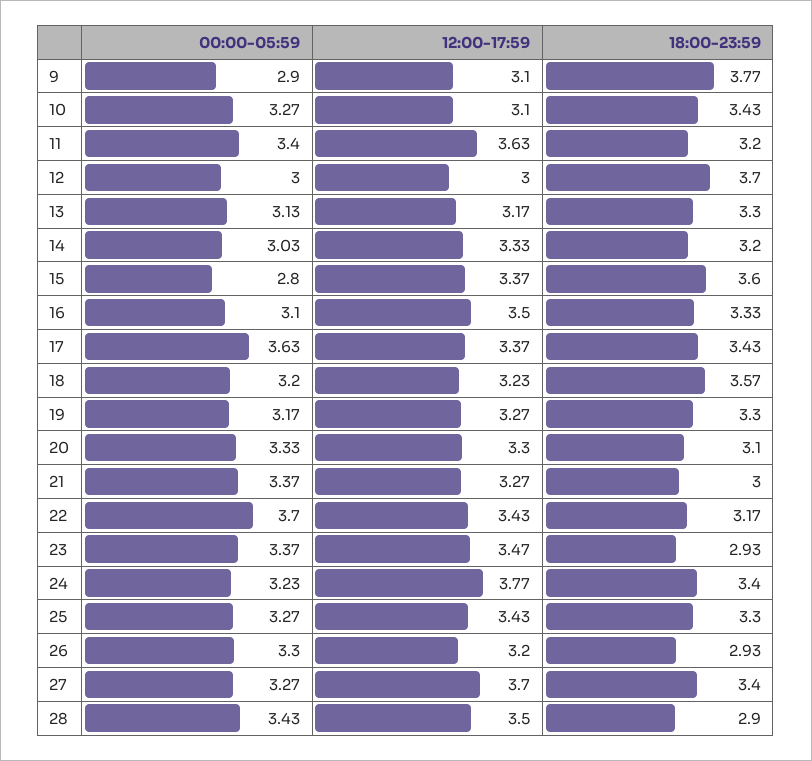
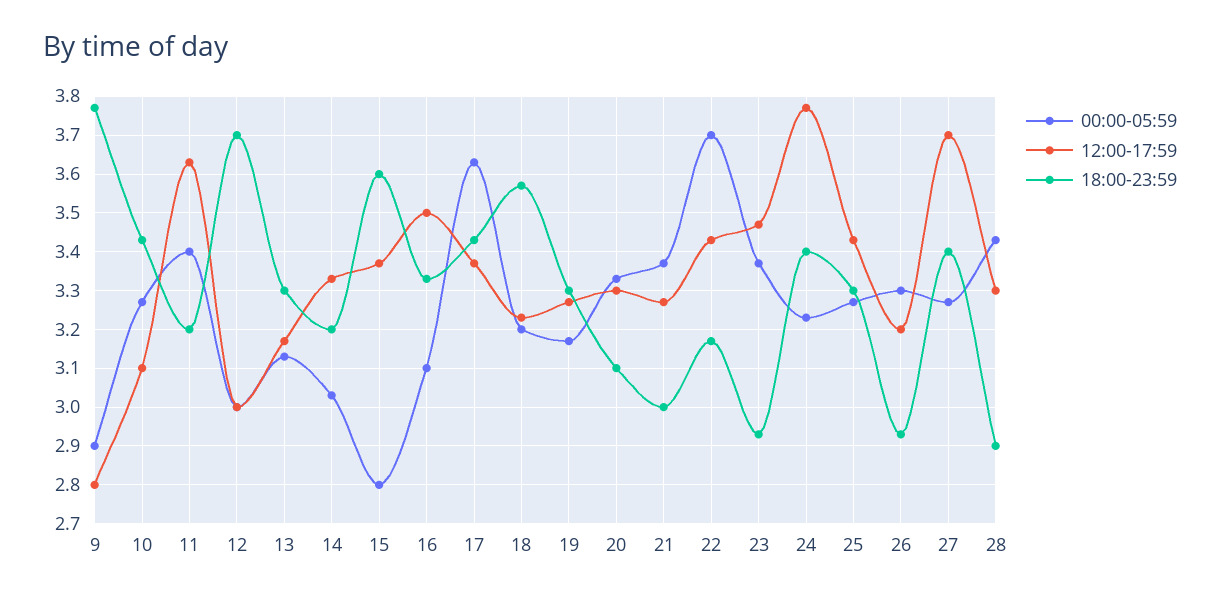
  {
    "00:00-05:59": {
      "9": 2.9,
      "10": 3.27,
      "11": 3.4,
      "12": 3,
      "13": 3.13,
      "14": 3.03,
      "15": 2.8,
      "16": 3.1,
      "17": 3.63,
      "18": 3.2,
      "19": 3.17,
      "20": 3.33,
      "21": 3.37,
      "22": 3.7,
      "23": 3.37,
      "24": 3.23,
      "25": 3.27,
      "26": 3.3,
      "27": 3.27,
      "28": 3.43
    },
    "12:00-17:59": {
-     "9": 3.1,
+     "9": 2.8,
      "10": 3.1,
      "11": 3.63,
      "12": 3,
      "13": 3.17,
      "14": 3.33,
      "15": 3.37,
      "16": 3.5,
      "17": 3.37,
      "18": 3.23,
      "19": 3.27,
      "20": 3.3,
      "21": 3.27,
      "22": 3.43,
      "23": 3.47,
      "24": 3.77,
      "25": 3.43,
      "26": 3.2,
      "27": 3.7,
-     "28": 3.5
+     "28": 3.3
    },
    "18:00-23:59": {
      "9": 3.77,
      "10": 3.43,
      "11": 3.2,
      "12": 3.7,
      "13": 3.3,
      "14": 3.2,
      "15": 3.6,
      "16": 3.33,
      "17": 3.43,
      "18": 3.57,
      "19": 3.3,
      "20": 3.1,
      "21": 3,
      "22": 3.17,
      "23": 2.93,
      "24": 3.4,
      "25": 3.3,
      "26": 2.93,
      "27": 3.4,
      "28": 2.9
    }
  }

